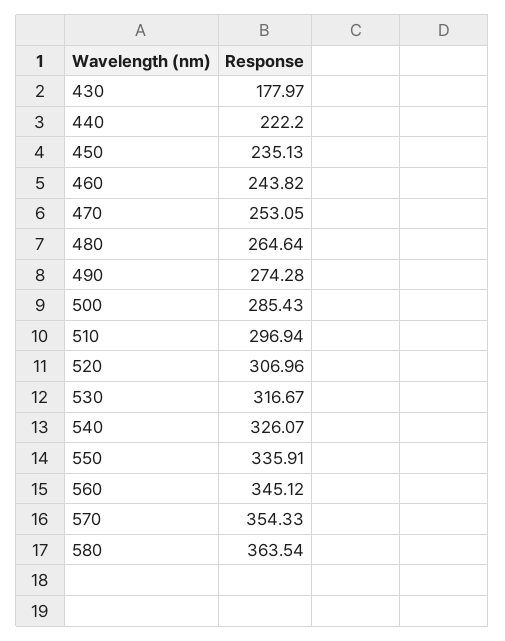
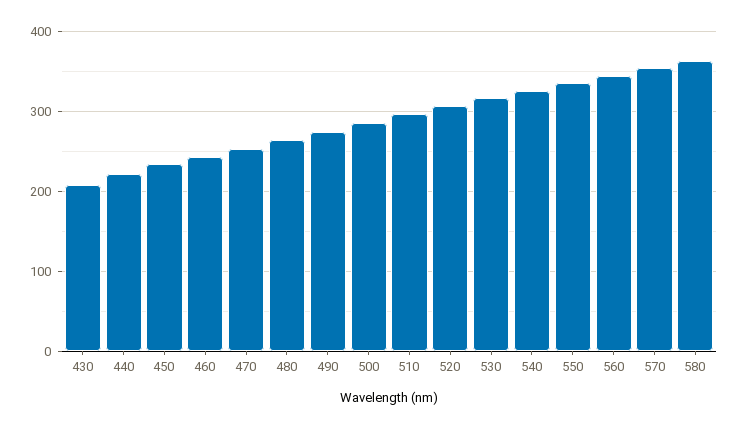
  {
-   "430": 177.97,
+   "430": 210,
    "440": 222.2,
    "450": 235.13,
    "460": 243.82,
    "470": 253.05,
    "480": 264.64,
    "490": 274.28,
    "500": 285.43,
    "510": 296.94,
    "520": 306.96,
    "530": 316.67,
    "540": 326.07,
    "550": 335.91,
    "560": 345.12,
    "570": 354.33,
    "580": 363.54
  }

